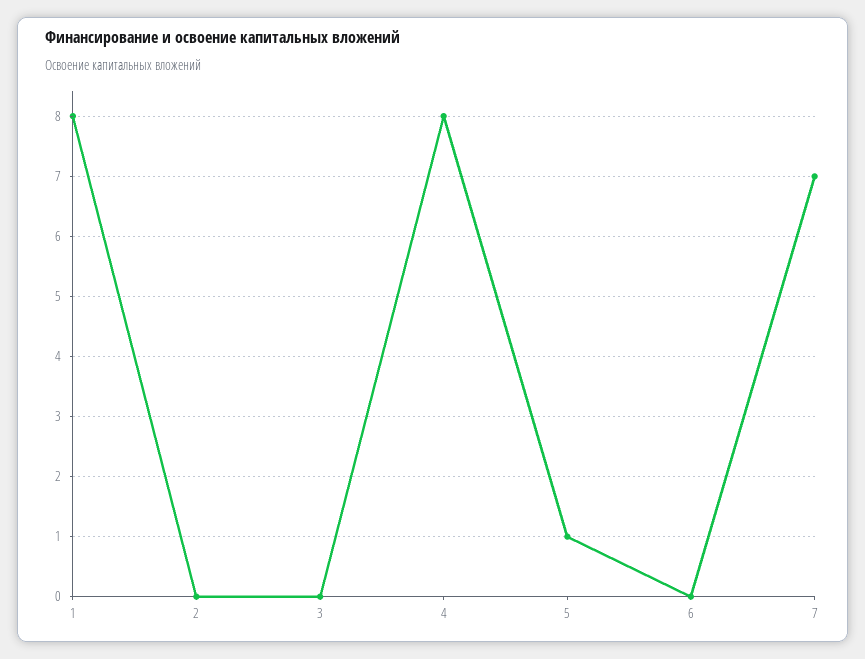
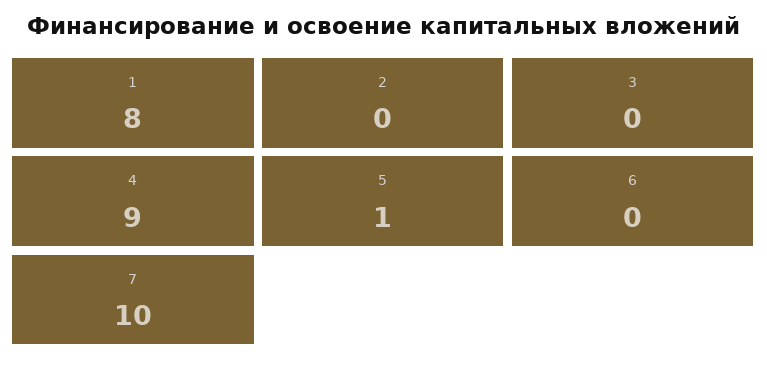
  {
    "1": 8,
    "2": 0,
    "3": 0,
-   "4": 8,
+   "4": 9,
    "5": 1,
    "6": 0,
-   "7": 7
+   "7": 10
  }

